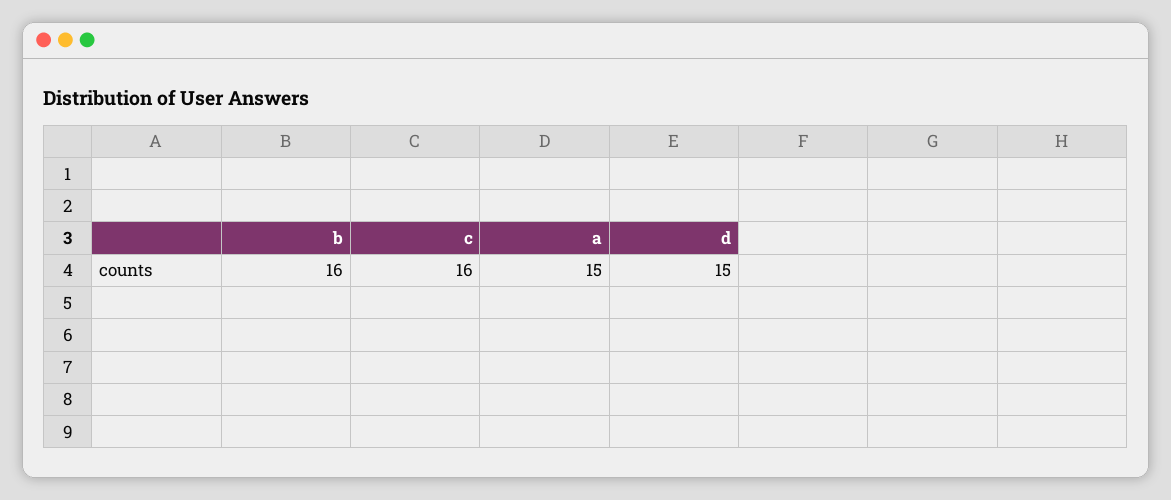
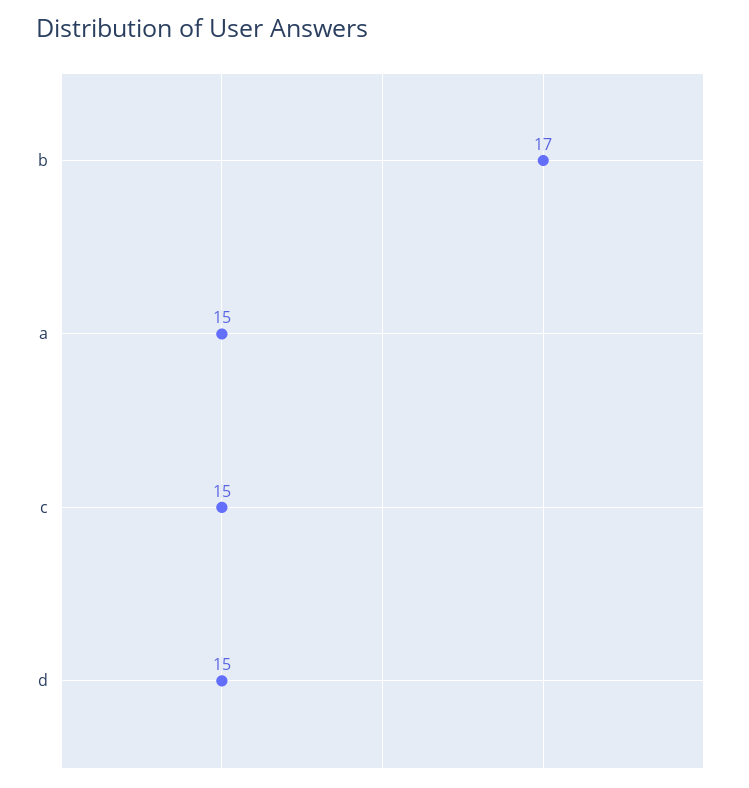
  {
-   "b": 16,
+   "b": 17,
-   "c": 16,
+   "c": 15,
    "a": 15,
    "d": 15
  }

